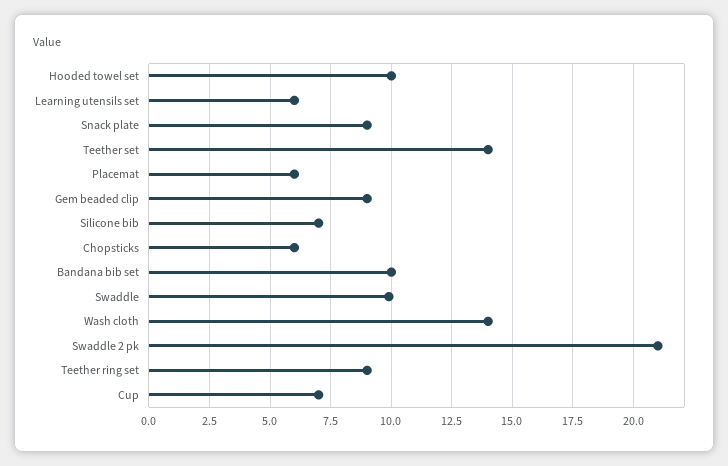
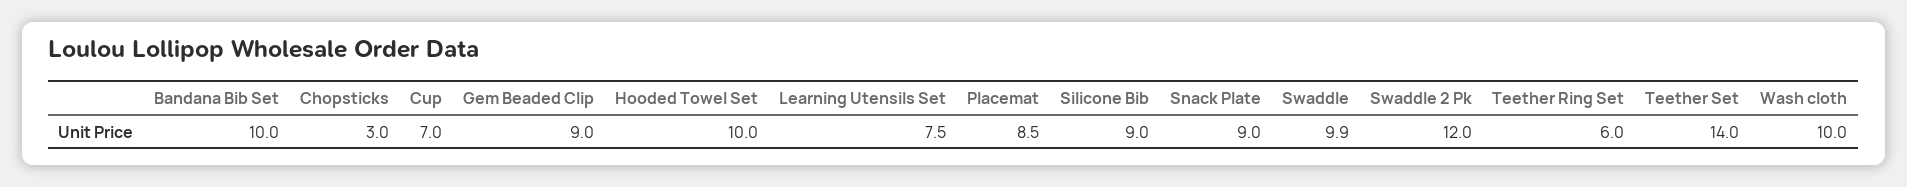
  {
    "Hooded towel set": 10,
-   "Learning utensils set": 6,
+   "Learning utensils set": 7.5,
    "Snack plate": 9,
    "Teether set": 14,
-   "Placemat": 6,
+   "Placemat": 8.5,
    "Gem beaded clip": 9,
-   "Silicone bib": 7,
+   "Silicone bib": 9,
-   "Chopsticks": 6,
+   "Chopsticks": 3,
    "Bandana bib set": 10,
    "Swaddle": 9.9,
-   "Wash cloth": 14,
+   "Wash cloth": 10,
-   "Swaddle 2 pk": 21,
+   "Swaddle 2 pk": 12,
-   "Teether ring set": 9,
+   "Teether ring set": 6,
    "Cup": 7
  }

